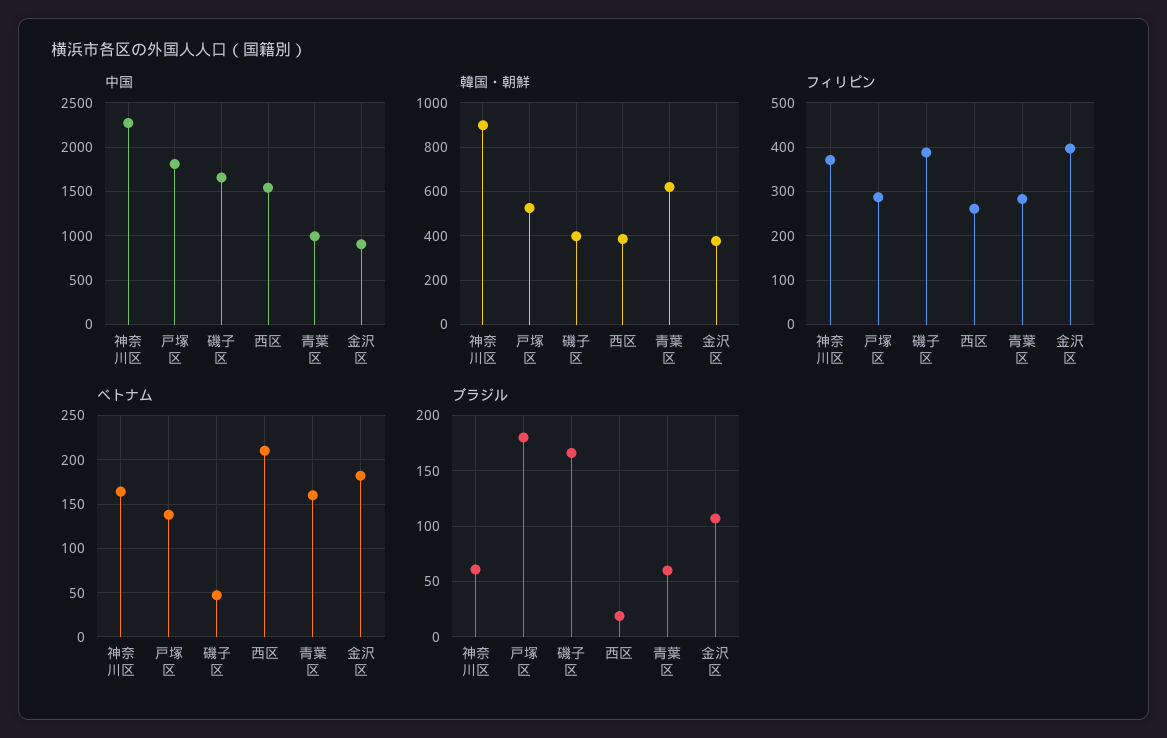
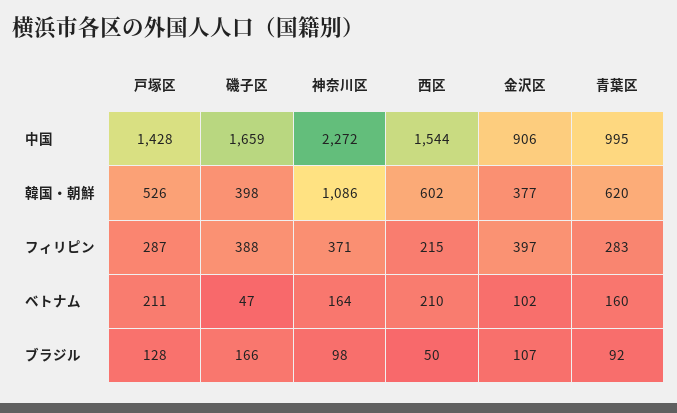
  {
    "中国": {
      "神奈川区": 2272,
-     "戸塚区": 1800,
+     "戸塚区": 1428,
      "磯子区": 1659,
      "西区": 1544,
      "青葉区": 995,
      "金沢区": 906
    },
    "韓国・朝鮮": {
-     "神奈川区": 900,
+     "神奈川区": 1086,
      "戸塚区": 526,
      "磯子区": 398,
-     "西区": 400,
+     "西区": 602,
      "青葉区": 620,
      "金沢区": 377
    },
    "フィリピン": {
      "神奈川区": 371,
      "戸塚区": 287,
      "磯子区": 388,
-     "西区": 260,
+     "西区": 215,
      "青葉区": 283,
      "金沢区": 397
    },
    "ベトナム": {
      "神奈川区": 164,
-     "戸塚区": 140,
+     "戸塚区": 211,
      "磯子区": 47,
      "西区": 210,
      "青葉区": 160,
-     "金沢区": 180
+     "金沢区": 102
    },
    "ブラジル": {
-     "神奈川区": 60,
+     "神奈川区": 98,
-     "戸塚区": 180,
+     "戸塚区": 128,
      "磯子区": 166,
-     "西区": 20,
+     "西区": 50,
-     "青葉区": 60,
+     "青葉区": 92,
      "金沢区": 107
    }
  }

